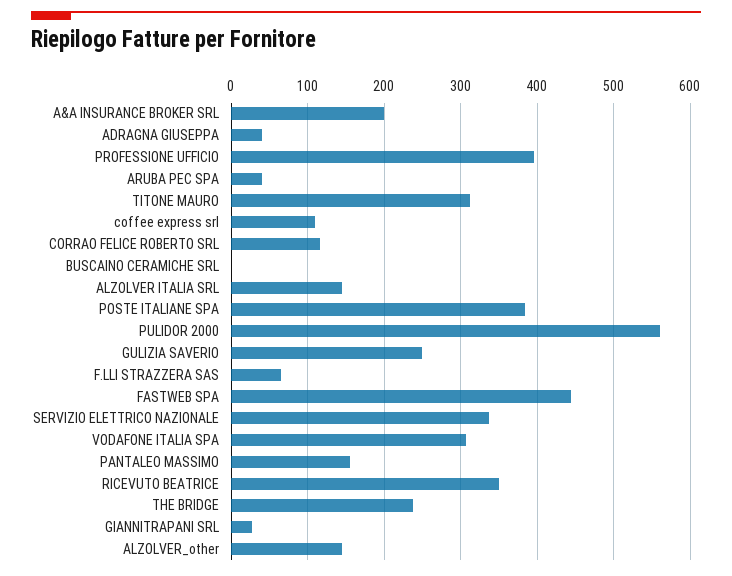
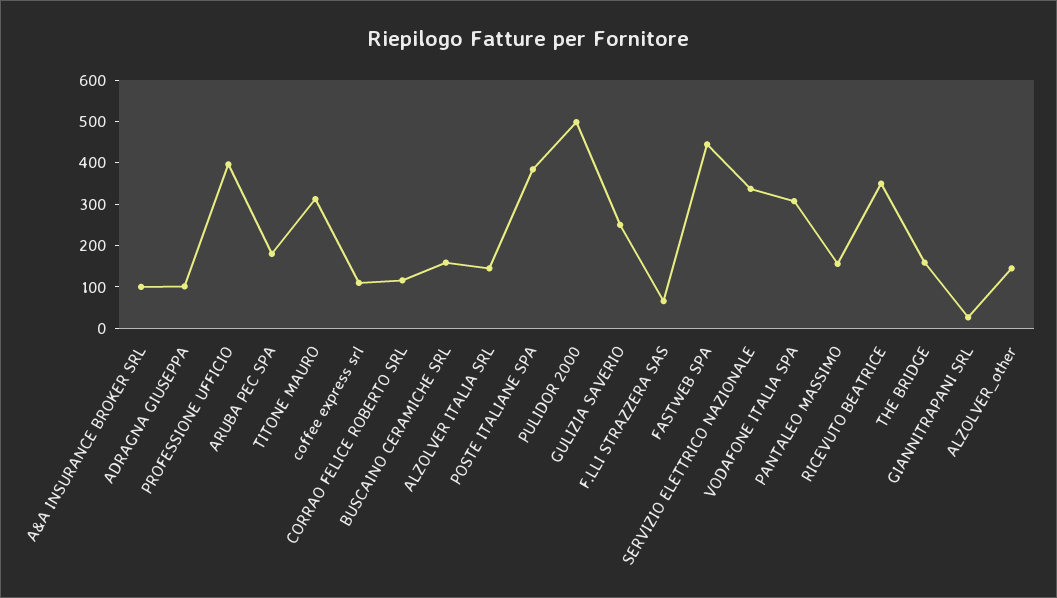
  {
-   "A&A INSURANCE BROKER SRL": 200,
+   "A&A INSURANCE BROKER SRL": 100,
-   "ADRAGNA GIUSEPPA": 40,
+   "ADRAGNA GIUSEPPA": 100,
    "PROFESSIONE UFFICIO": 400,
-   "ARUBA PEC SPA": 40,
+   "ARUBA PEC SPA": 180,
    "TITONE MAURO": 310,
    "coffee express srl": 110,
    "CORRAO FELICE ROBERTO SRL": 120,
-   "BUSCAINO CERAMICHE SRL": 0,
+   "BUSCAINO CERAMICHE SRL": 160,
    "ALZOLVER ITALIA SRL": 150,
    "POSTE ITALIANE SPA": 380,
-   "PULIDOR 2000": 560,
+   "PULIDOR 2000": 500,
    "GULIZIA SAVERIO": 250,
    "F.LLI STRAZZERA SAS": 70,
    "FASTWEB SPA": 440,
    "SERVIZIO ELETTRICO NAZIONALE": 340,
    "VODAFONE ITALIA SPA": 310,
    "PANTALEO MASSIMO": 160,
    "RICEVUTO BEATRICE": 350,
-   "THE BRIDGE": 240,
+   "THE BRIDGE": 160,
    "GIANNITRAPANI SRL": 30,
    "ALZOLVER_other": 150
  }

